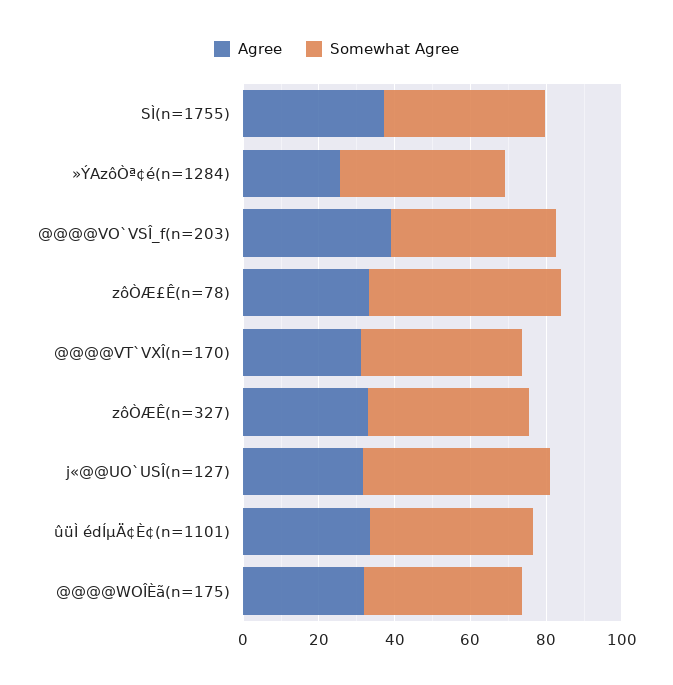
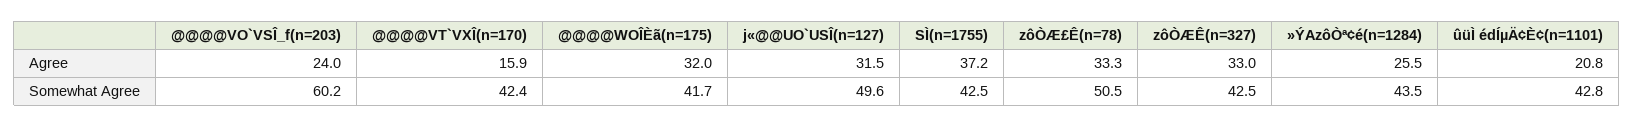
  {
    "Agree": {
      "SÌ(n=1755)": 37.2,
      "»ÝAzôÒª¢é(n=1284)": 25.5,
-     "@@@@VO`VSÎ_f(n=203)": 40,
+     "@@@@VO`VSÎ_f(n=203)": 24,
      "zôÒÆ£Ê(n=78)": 33.3,
-     "@@@@VT`VXÎ(n=170)": 30,
+     "@@@@VT`VXÎ(n=170)": 15.9,
      "zôÒÆÊ(n=327)": 33,
      "j«@@UO`USÎ(n=127)": 31.5,
-     "ûüÌ édÍµÄ¢È¢(n=1101)": 35,
+     "ûüÌ édÍµÄ¢È¢(n=1101)": 20.8,
      "@@@@WOÎÈã(n=175)": 32
    },
    "Somewhat Agree": {
      "SÌ(n=1755)": 42.5,
      "»ÝAzôÒª¢é(n=1284)": 43.5,
-     "@@@@VO`VSÎ_f(n=203)": 45,
+     "@@@@VO`VSÎ_f(n=203)": 60.2,
      "zôÒÆ£Ê(n=78)": 50.5,
      "@@@@VT`VXÎ(n=170)": 42.4,
      "zôÒÆÊ(n=327)": 42.5,
      "j«@@UO`USÎ(n=127)": 49.6,
      "ûüÌ édÍµÄ¢È¢(n=1101)": 42.8,
      "@@@@WOÎÈã(n=175)": 41.7
    }
  }

